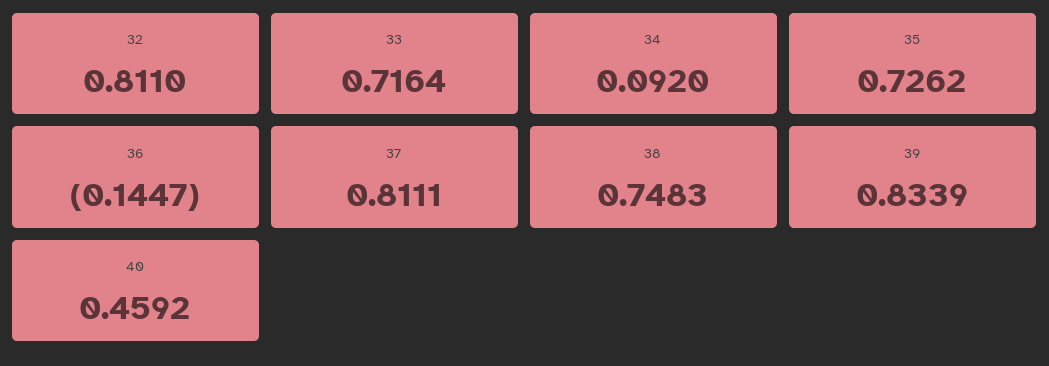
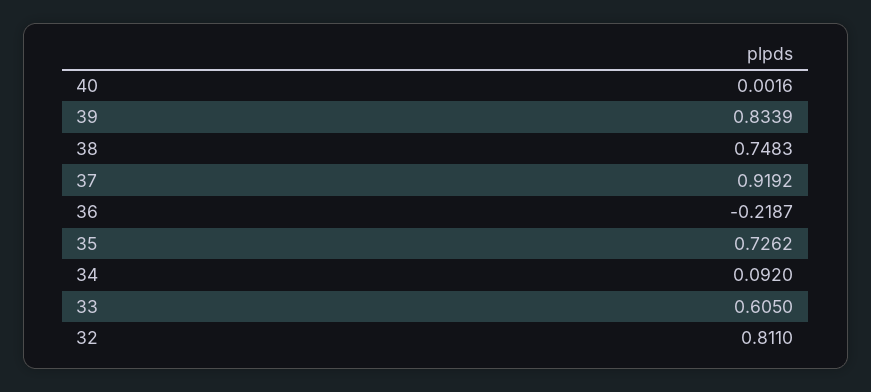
  {
    "32": 0.811,
-   "33": 0.7164,
+   "33": 0.605,
    "34": 0.092,
    "35": 0.7262,
-   "36": -0.1447,
+   "36": -0.2187,
-   "37": 0.8111,
+   "37": 0.9192,
    "38": 0.7483,
    "39": 0.8339,
-   "40": 0.4592
+   "40": 0.0016
  }

